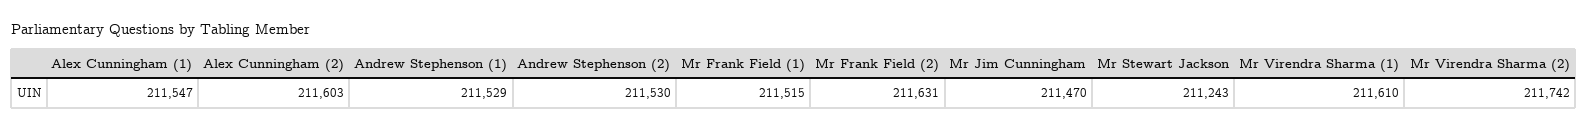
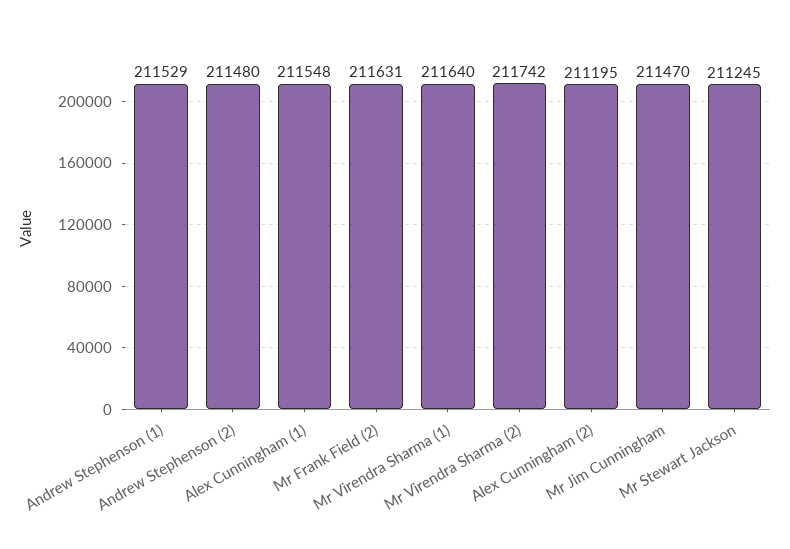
  {
-   "Alex Cunningham (1)": 211547,
+   "Alex Cunningham (1)": 211548,
-   "Alex Cunningham (2)": 211603,
+   "Alex Cunningham (2)": 211195,
    "Andrew Stephenson (1)": 211529,
-   "Andrew Stephenson (2)": 211530,
+   "Andrew Stephenson (2)": 211480,
-   "Mr Frank Field (1)": 211515,
    "Mr Frank Field (2)": 211631,
    "Mr Jim Cunningham": 211470,
-   "Mr Stewart Jackson": 211243,
+   "Mr Stewart Jackson": 211245,
-   "Mr Virendra Sharma (1)": 211610,
+   "Mr Virendra Sharma (1)": 211640,
    "Mr Virendra Sharma (2)": 211742
  }

